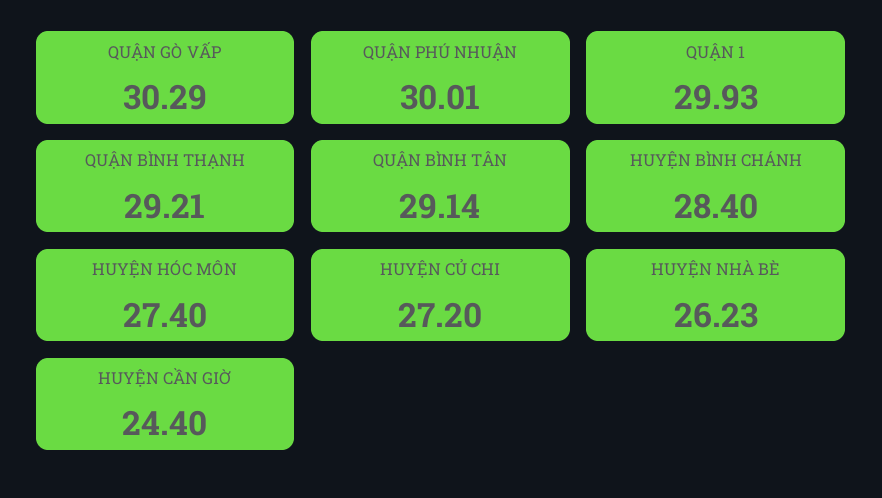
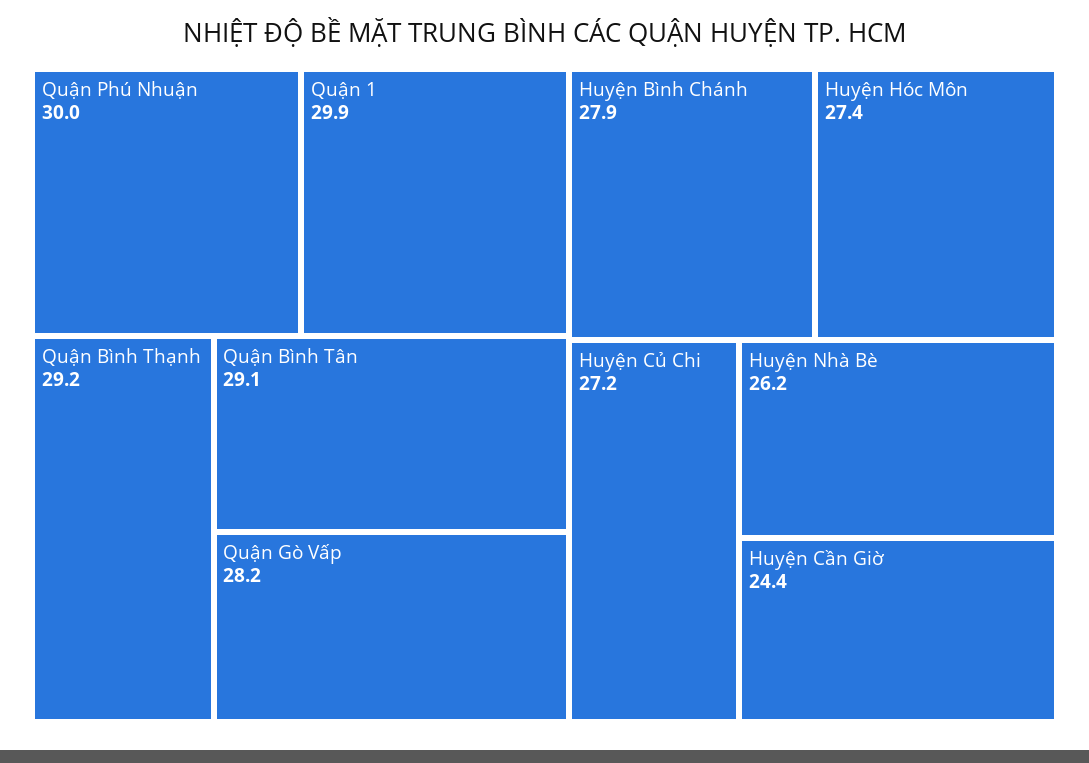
  {
-   "QUẬN GÒ VẤP": 30.29,
+   "QUẬN GÒ VẤP": 28.2,
    "QUẬN PHÚ NHUẬN": 30.01,
    "QUẬN 1": 29.93,
    "QUẬN BÌNH THẠNH": 29.21,
    "QUẬN BÌNH TÂN": 29.14,
-   "HUYỆN BÌNH CHÁNH": 28.4,
+   "HUYỆN BÌNH CHÁNH": 27.9,
    "HUYỆN HÓC MÔN": 27.4,
    "HUYỆN CỦ CHI": 27.2,
    "HUYỆN NHÀ BÈ": 26.23,
    "HUYỆN CẦN GIỜ": 24.4
  }

